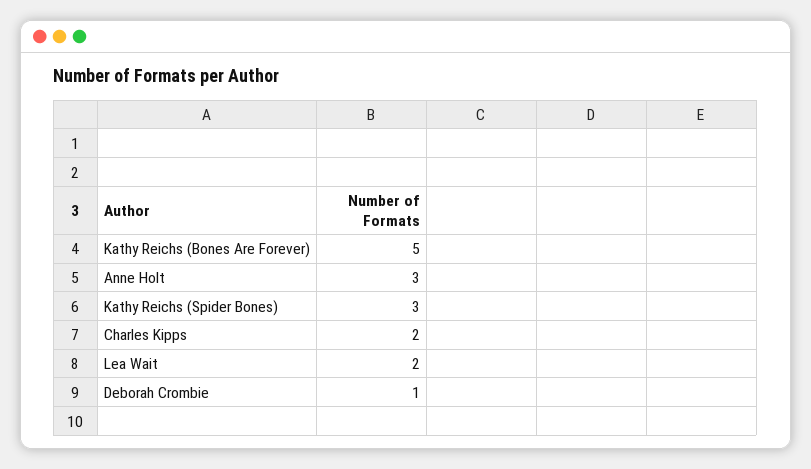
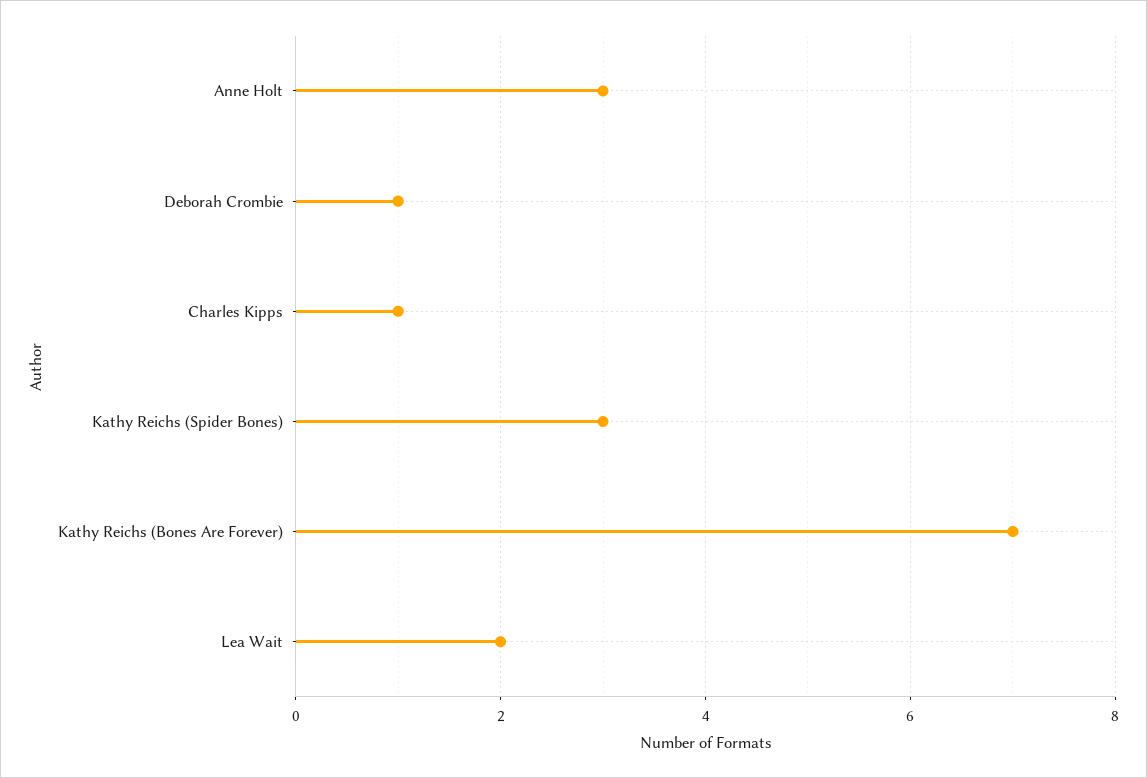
  {
-   "Kathy Reichs (Bones Are Forever)": 5,
+   "Kathy Reichs (Bones Are Forever)": 7,
    "Anne Holt": 3,
    "Kathy Reichs (Spider Bones)": 3,
-   "Charles Kipps": 2,
+   "Charles Kipps": 1,
    "Lea Wait": 2,
    "Deborah Crombie": 1
  }

